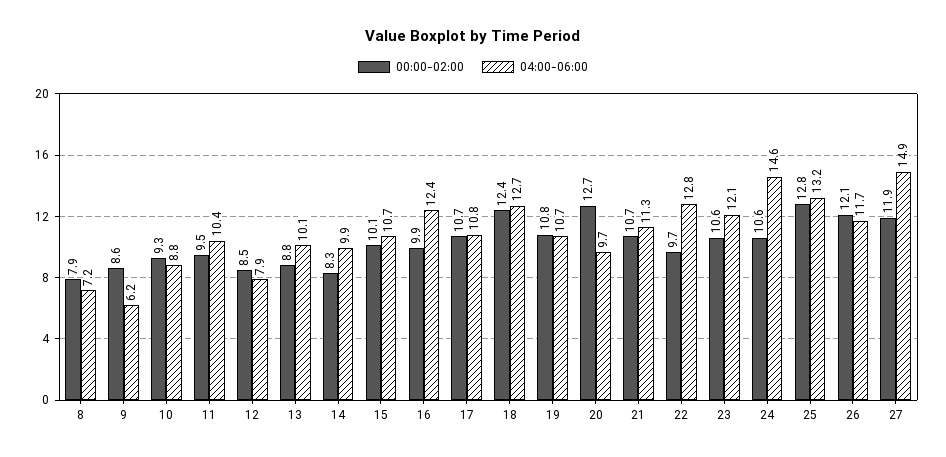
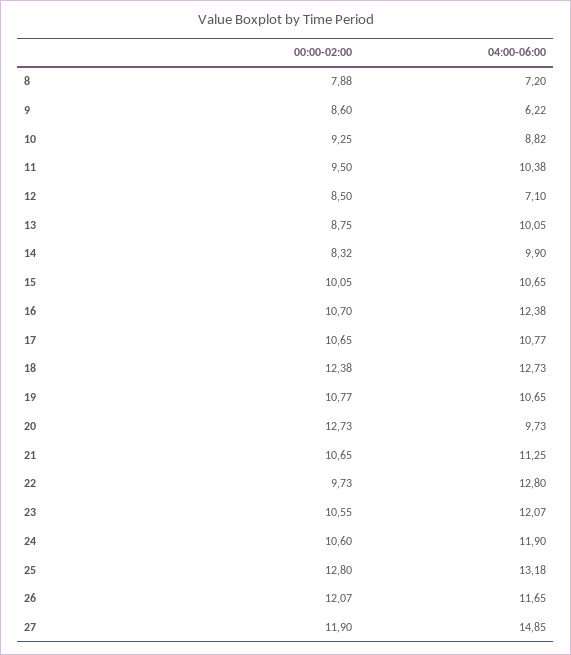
  {
    "00:00-02:00": {
      "8": 7.88,
      "9": 8.6,
      "10": 9.25,
      "11": 9.5,
      "12": 8.5,
      "13": 8.75,
      "14": 8.32,
      "15": 10.05,
-     "16": 9.9,
+     "16": 10.7,
      "17": 10.65,
      "18": 12.38,
      "19": 10.77,
      "20": 12.73,
      "21": 10.65,
      "22": 9.73,
      "23": 10.55,
      "24": 10.6,
      "25": 12.8,
      "26": 12.07,
      "27": 11.9
    },
    "04:00-06:00": {
      "8": 7.2,
      "9": 6.22,
      "10": 8.82,
      "11": 10.38,
-     "12": 7.9,
+     "12": 7.1,
      "13": 10.05,
      "14": 9.9,
      "15": 10.65,
      "16": 12.38,
      "17": 10.77,
      "18": 12.73,
      "19": 10.65,
      "20": 9.73,
      "21": 11.25,
      "22": 12.8,
      "23": 12.07,
-     "24": 14.6,
+     "24": 11.9,
      "25": 13.18,
      "26": 11.65,
      "27": 14.85
    }
  }

